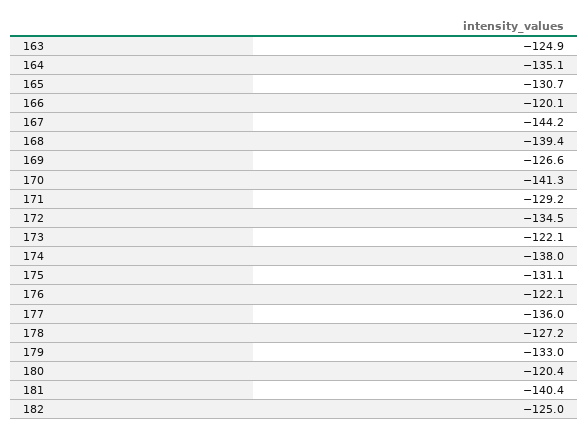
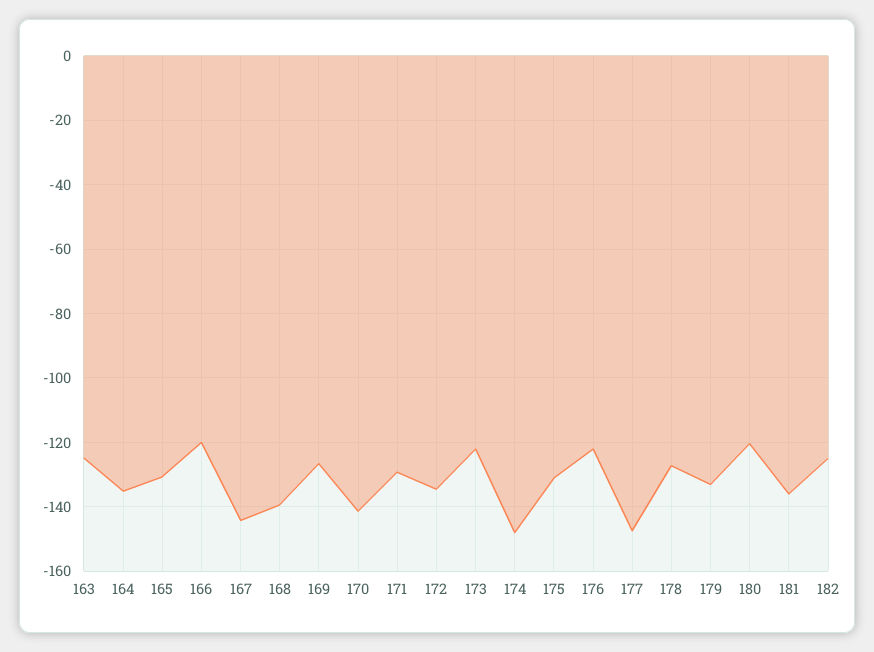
  {
    "163": -124.9,
    "164": -135.1,
    "165": -130.7,
    "166": -120.1,
    "167": -144.2,
    "168": -139.4,
    "169": -126.6,
    "170": -141.3,
    "171": -129.2,
    "172": -134.5,
    "173": -122.1,
-   "174": -138,
+   "174": -148,
    "175": -131.1,
    "176": -122.1,
-   "177": -136,
+   "177": -148,
    "178": -127.2,
    "179": -133,
    "180": -120.4,
-   "181": -140.4,
+   "181": -136,
    "182": -125
  }

